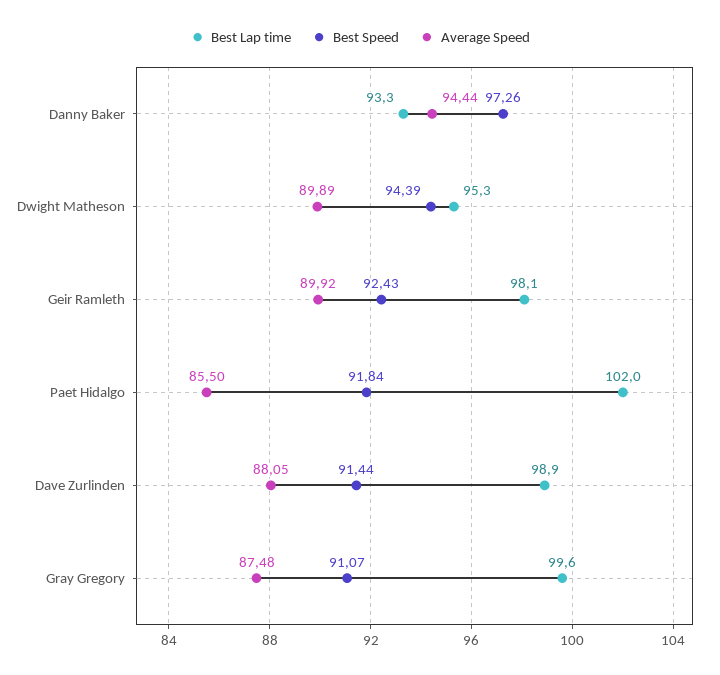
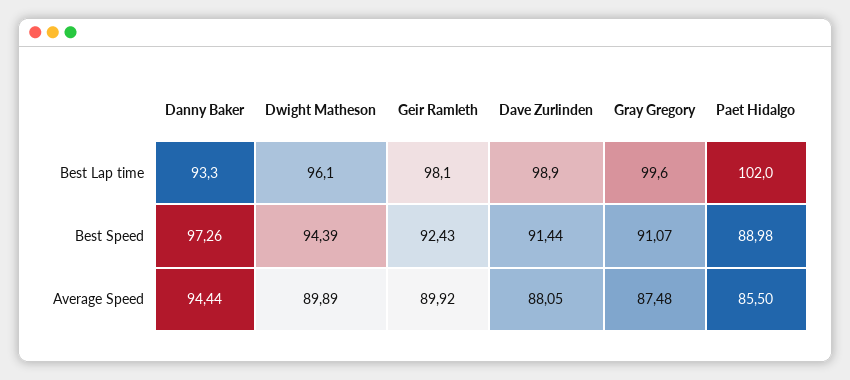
  {
    "Best Lap time": {
      "Danny Baker": 93.3,
-     "Dwight Matheson": 95.3,
+     "Dwight Matheson": 96.1,
      "Geir Ramleth": 98.1,
      "Paet Hidalgo": 102,
      "Dave Zurlinden": 98.9,
      "Gray Gregory": 99.6
    },
    "Best Speed": {
      "Danny Baker": 97.26,
      "Dwight Matheson": 94.39,
      "Geir Ramleth": 92.43,
-     "Paet Hidalgo": 91.84,
+     "Paet Hidalgo": 88.98,
      "Dave Zurlinden": 91.44,
      "Gray Gregory": 91.07
    },
    "Average Speed": {
      "Danny Baker": 94.44,
      "Dwight Matheson": 89.89,
      "Geir Ramleth": 89.92,
      "Paet Hidalgo": 85.5,
      "Dave Zurlinden": 88.05,
      "Gray Gregory": 87.48
    }
  }

